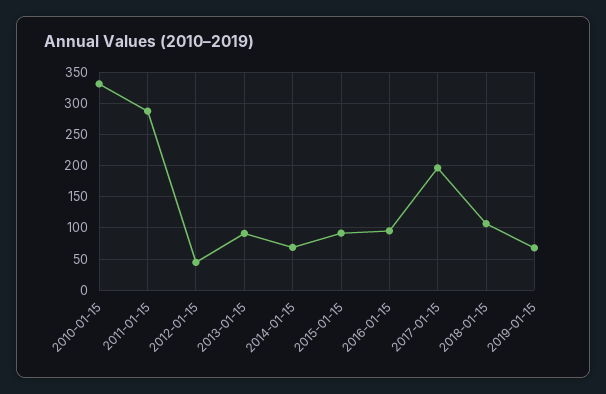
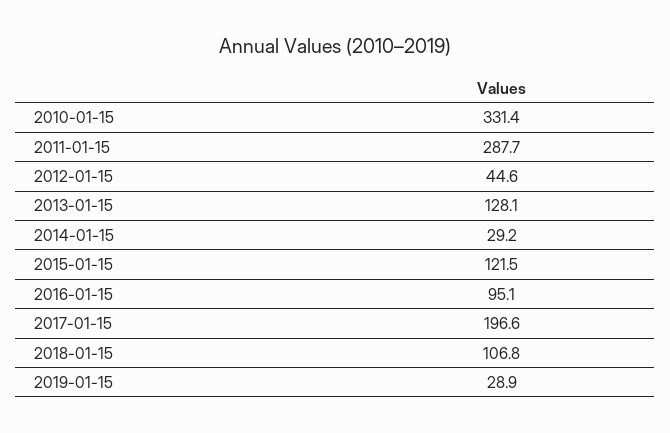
  {
    "2010-01-15": 331.4,
    "2011-01-15": 287.7,
    "2012-01-15": 44.6,
-   "2013-01-15": 90,
+   "2013-01-15": 128.1,
-   "2014-01-15": 70,
+   "2014-01-15": 29.2,
-   "2015-01-15": 90,
+   "2015-01-15": 121.5,
    "2016-01-15": 95.1,
    "2017-01-15": 196.6,
    "2018-01-15": 106.8,
-   "2019-01-15": 70
+   "2019-01-15": 28.9
  }

